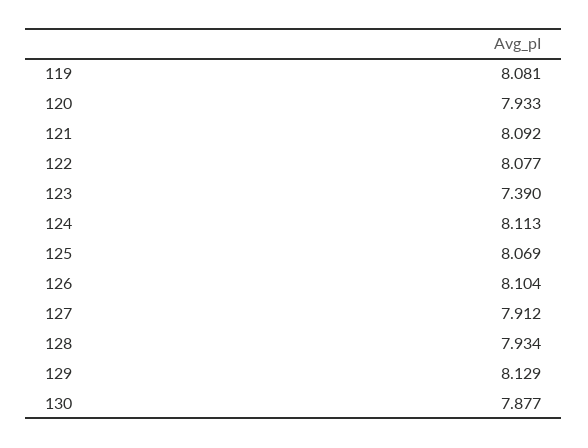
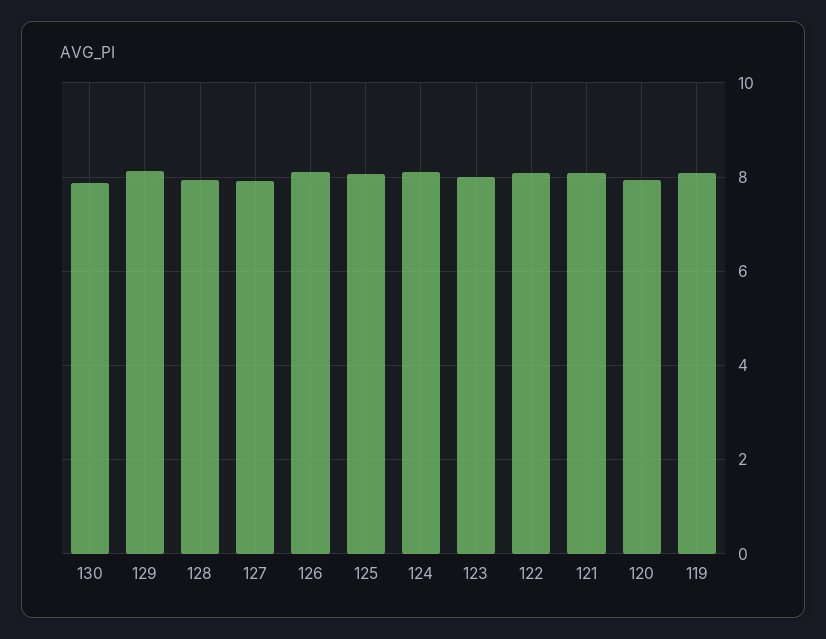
  {
    "119": 8.081,
    "120": 7.933,
    "121": 8.092,
    "122": 8.077,
-   "123": 7.39,
+   "123": 8,
    "124": 8.113,
    "125": 8.069,
    "126": 8.104,
    "127": 7.912,
    "128": 7.934,
    "129": 8.129,
    "130": 7.877
  }

